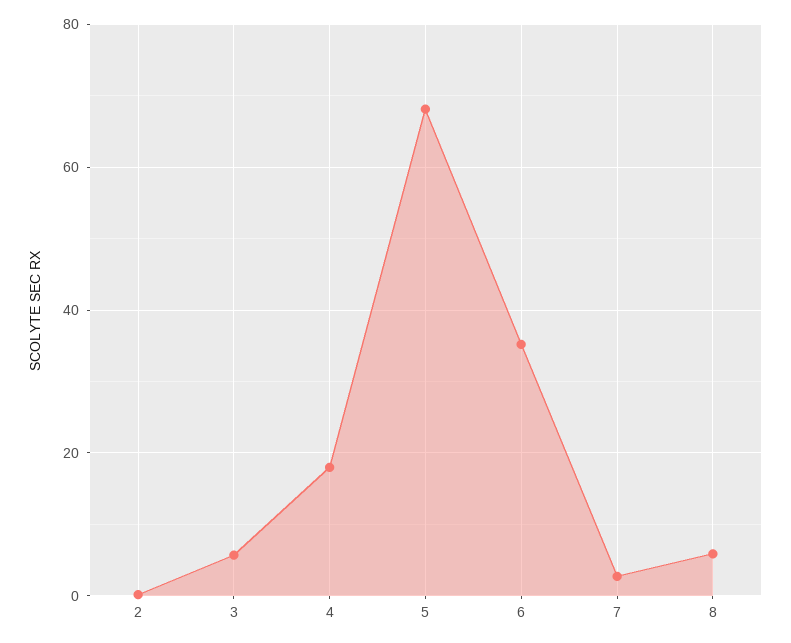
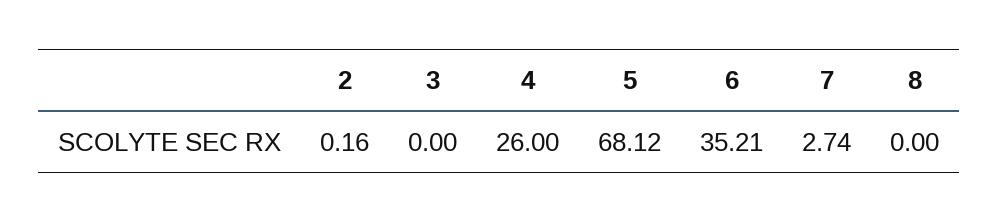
  {
    "2": 0.16,
-   "3": 6,
+   "3": 0,
-   "4": 18,
+   "4": 26,
    "5": 68.12,
    "6": 35.21,
    "7": 2.74,
-   "8": 6
+   "8": 0
  }

